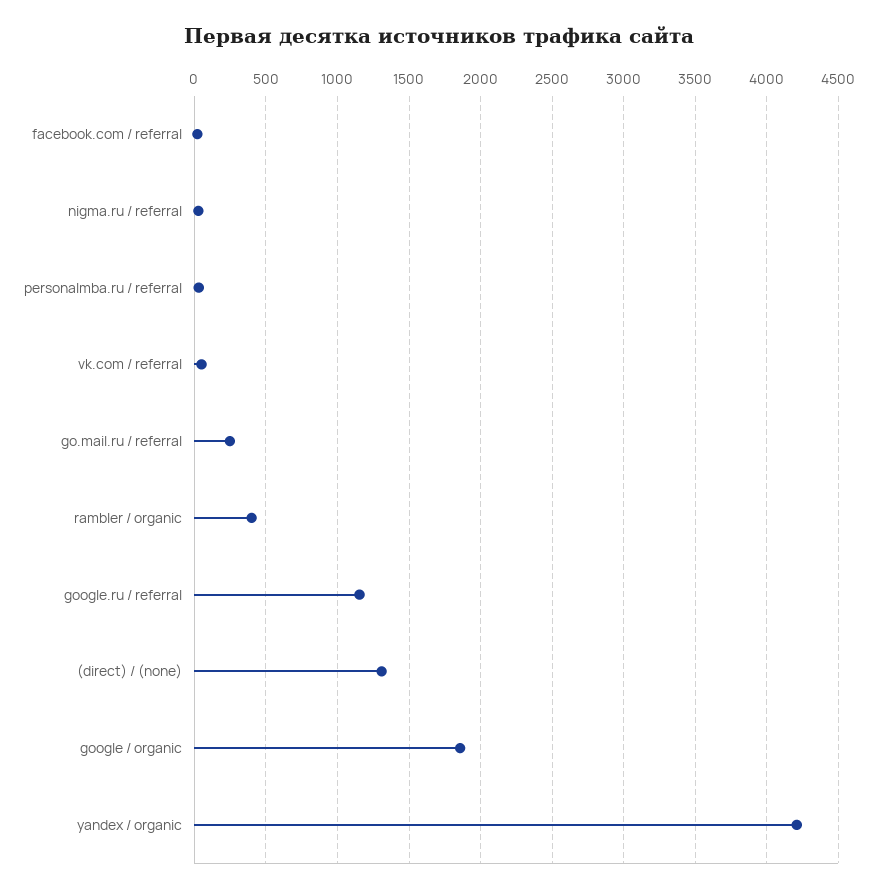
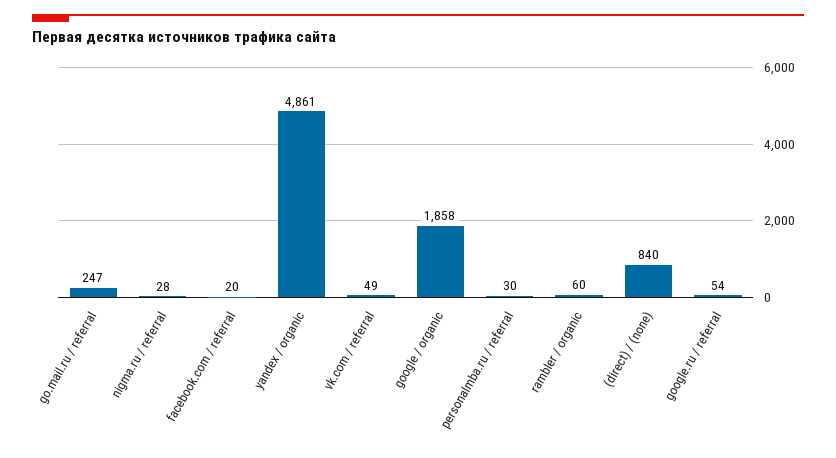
  {
    "facebook.com / referral": 20,
    "nigma.ru / referral": 28,
    "personalmba.ru / referral": 30,
    "vk.com / referral": 49,
    "go.mail.ru / referral": 247,
-   "rambler / organic": 400,
+   "rambler / organic": 60,
-   "google.ru / referral": 1150,
+   "google.ru / referral": 54,
-   "(direct) / (none)": 1300,
+   "(direct) / (none)": 840,
    "google / organic": 1858,
-   "yandex / organic": 4200
+   "yandex / organic": 4861
  }

